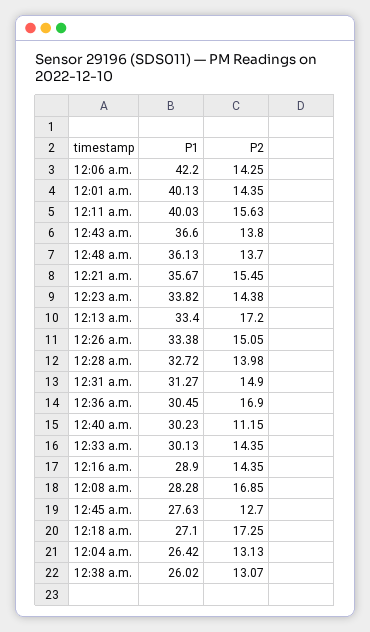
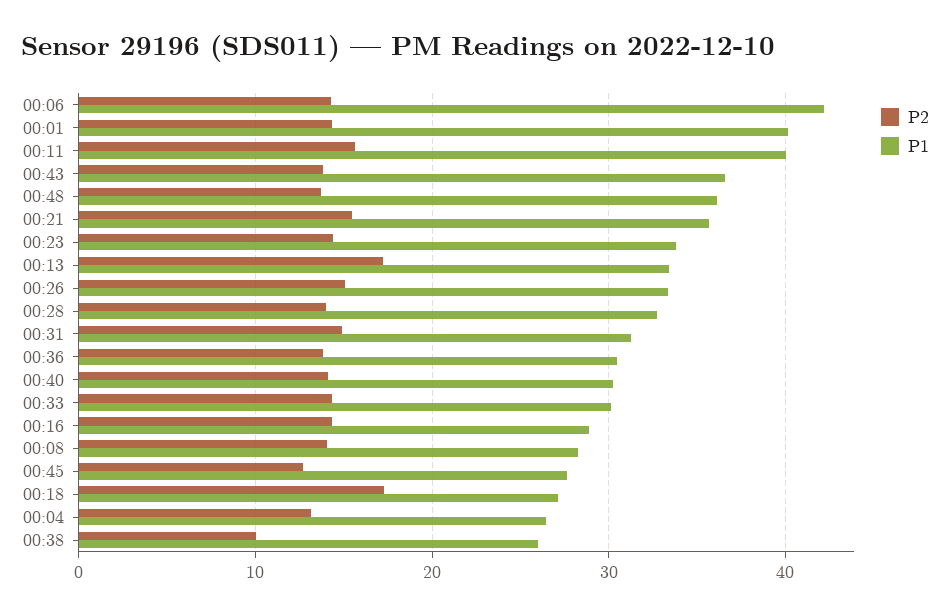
  {
    "P1": {
      "12:06 a.m.": 42.2,
      "12:01 a.m.": 40.13,
      "12:11 a.m.": 40.03,
      "12:43 a.m.": 36.6,
      "12:48 a.m.": 36.13,
      "12:21 a.m.": 35.67,
      "12:23 a.m.": 33.82,
      "12:13 a.m.": 33.4,
      "12:26 a.m.": 33.38,
      "12:28 a.m.": 32.72,
      "12:31 a.m.": 31.27,
      "12:36 a.m.": 30.45,
      "12:40 a.m.": 30.23,
      "12:33 a.m.": 30.13,
      "12:16 a.m.": 28.9,
      "12:08 a.m.": 28.28,
      "12:45 a.m.": 27.63,
      "12:18 a.m.": 27.1,
      "12:04 a.m.": 26.42,
      "12:38 a.m.": 26.02
    },
    "P2": {
      "12:06 a.m.": 14.25,
      "12:01 a.m.": 14.35,
      "12:11 a.m.": 15.63,
      "12:43 a.m.": 13.8,
      "12:48 a.m.": 13.7,
      "12:21 a.m.": 15.45,
      "12:23 a.m.": 14.38,
      "12:13 a.m.": 17.2,
      "12:26 a.m.": 15.05,
      "12:28 a.m.": 13.98,
      "12:31 a.m.": 14.9,
-     "12:36 a.m.": 16.9,
+     "12:36 a.m.": 14,
-     "12:40 a.m.": 11.15,
+     "12:40 a.m.": 14,
      "12:33 a.m.": 14.35,
      "12:16 a.m.": 14.35,
-     "12:08 a.m.": 16.85,
+     "12:08 a.m.": 14,
      "12:45 a.m.": 12.7,
      "12:18 a.m.": 17.25,
      "12:04 a.m.": 13.13,
-     "12:38 a.m.": 13.07
+     "12:38 a.m.": 10
    }
  }

